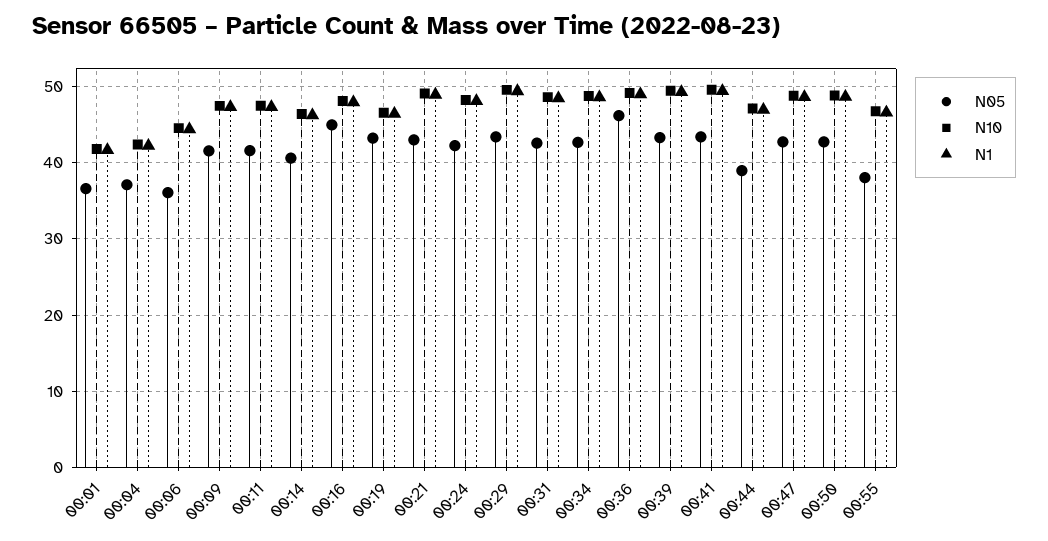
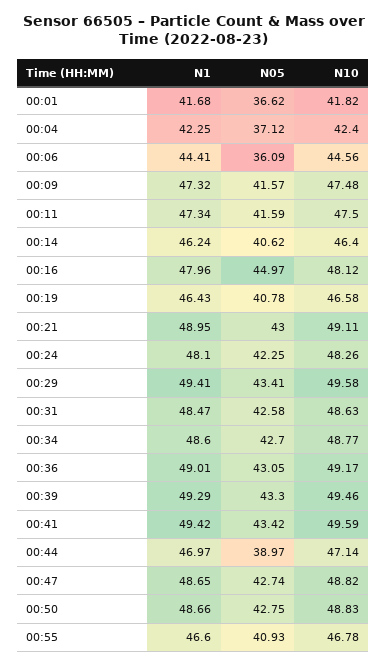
  {
    "N05": {
      "00:01": 36.62,
      "00:04": 37.12,
      "00:06": 36.09,
      "00:09": 41.57,
      "00:11": 41.59,
      "00:14": 40.62,
      "00:16": 44.97,
-     "00:19": 43,
+     "00:19": 40.78,
      "00:21": 43,
      "00:24": 42.25,
      "00:29": 43.41,
      "00:31": 42.58,
      "00:34": 42.7,
-     "00:36": 46,
+     "00:36": 43.05,
      "00:39": 43.3,
      "00:41": 43.42,
      "00:44": 38.97,
      "00:47": 42.74,
      "00:50": 42.75,
-     "00:55": 38
+     "00:55": 40.93
    },
    "N10": {
      "00:01": 41.82,
      "00:04": 42.4,
      "00:06": 44.56,
      "00:09": 47.48,
      "00:11": 47.5,
      "00:14": 46.4,
      "00:16": 48.12,
      "00:19": 46.58,
      "00:21": 49.11,
      "00:24": 48.26,
      "00:29": 49.58,
      "00:31": 48.63,
      "00:34": 48.77,
      "00:36": 49.17,
      "00:39": 49.46,
      "00:41": 49.59,
      "00:44": 47.14,
      "00:47": 48.82,
      "00:50": 48.83,
      "00:55": 46.78
    },
    "N1": {
      "00:01": 41.68,
      "00:04": 42.25,
      "00:06": 44.41,
      "00:09": 47.32,
      "00:11": 47.34,
      "00:14": 46.24,
      "00:16": 47.96,
      "00:19": 46.43,
      "00:21": 48.95,
      "00:24": 48.1,
      "00:29": 49.41,
      "00:31": 48.47,
      "00:34": 48.6,
      "00:36": 49.01,
      "00:39": 49.29,
      "00:41": 49.42,
      "00:44": 46.97,
      "00:47": 48.65,
      "00:50": 48.66,
      "00:55": 46.6
    }
  }

